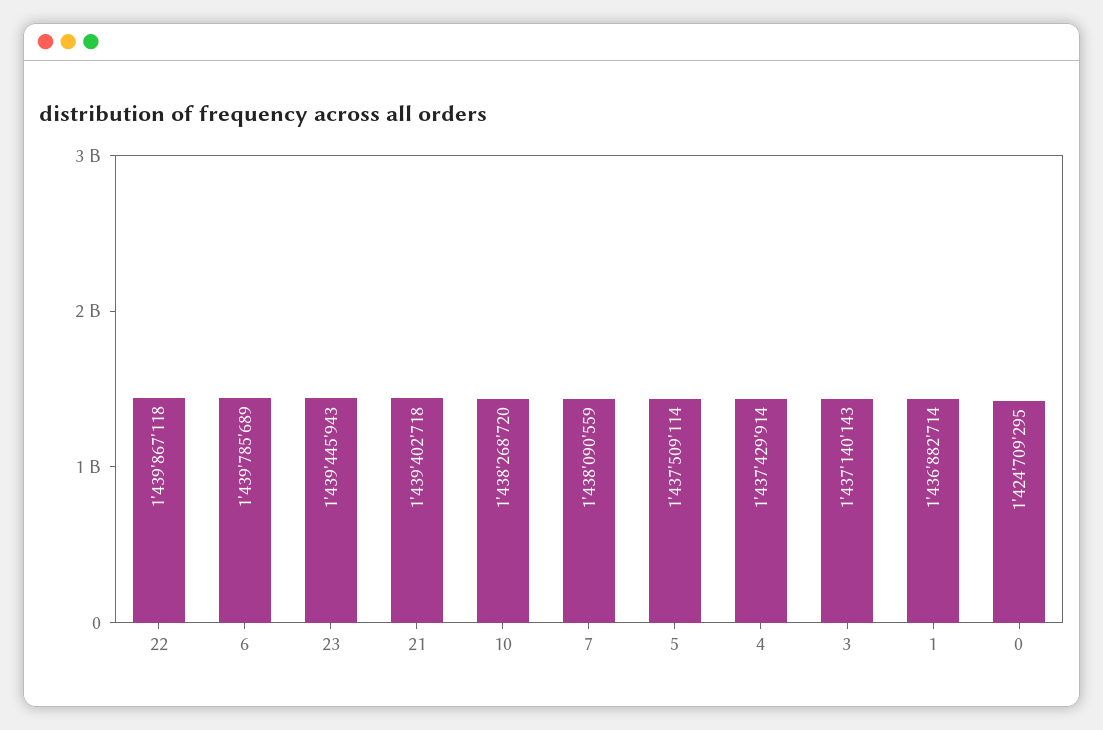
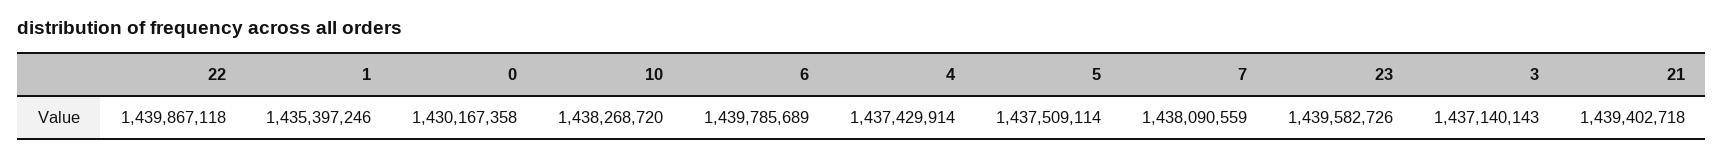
  {
    "22": 1439867118,
    "6": 1439785689,
-   "23": 1439445943,
+   "23": 1439582726,
    "21": 1439402718,
    "10": 1438268720,
    "7": 1438090559,
    "5": 1437509114,
    "4": 1437429914,
    "3": 1437140143,
-   "1": 1436882714,
+   "1": 1435397246,
-   "0": 1424709295
+   "0": 1430167358
  }

